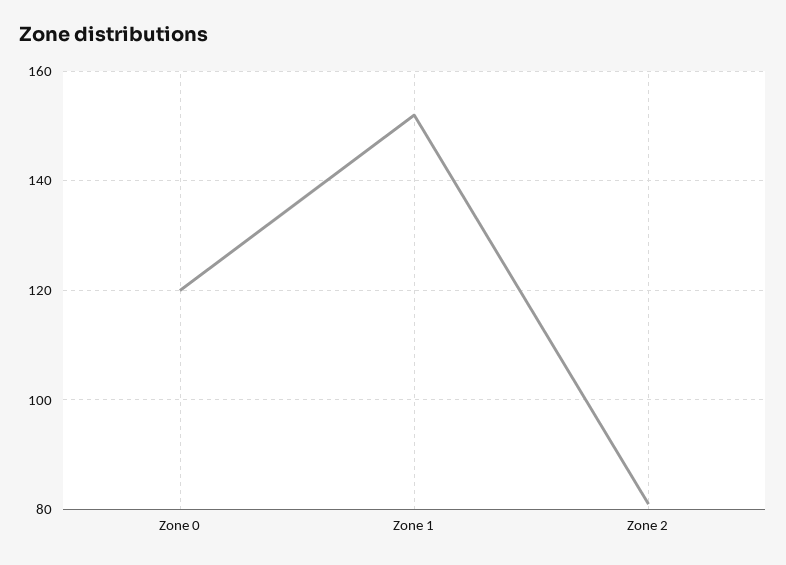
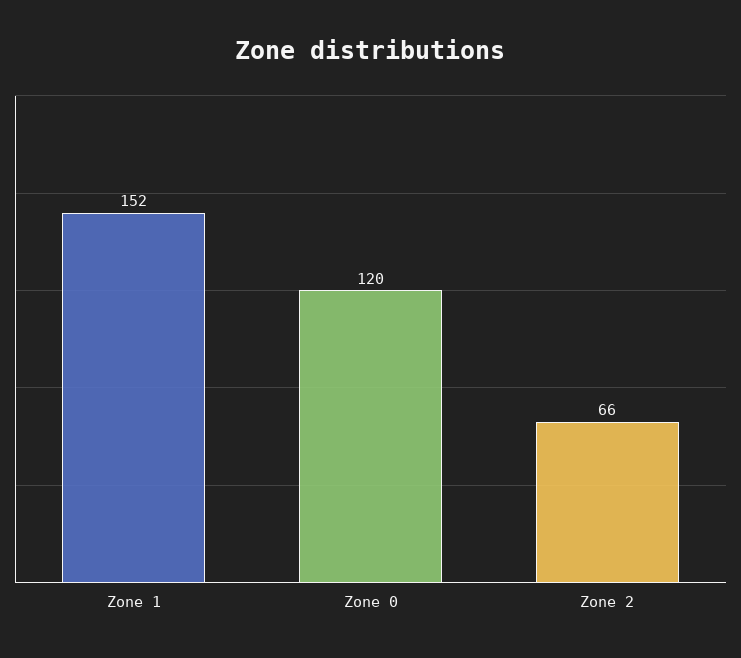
  {
    "Zone 0": 120,
    "Zone 1": 152,
-   "Zone 2": 80
+   "Zone 2": 66
  }

